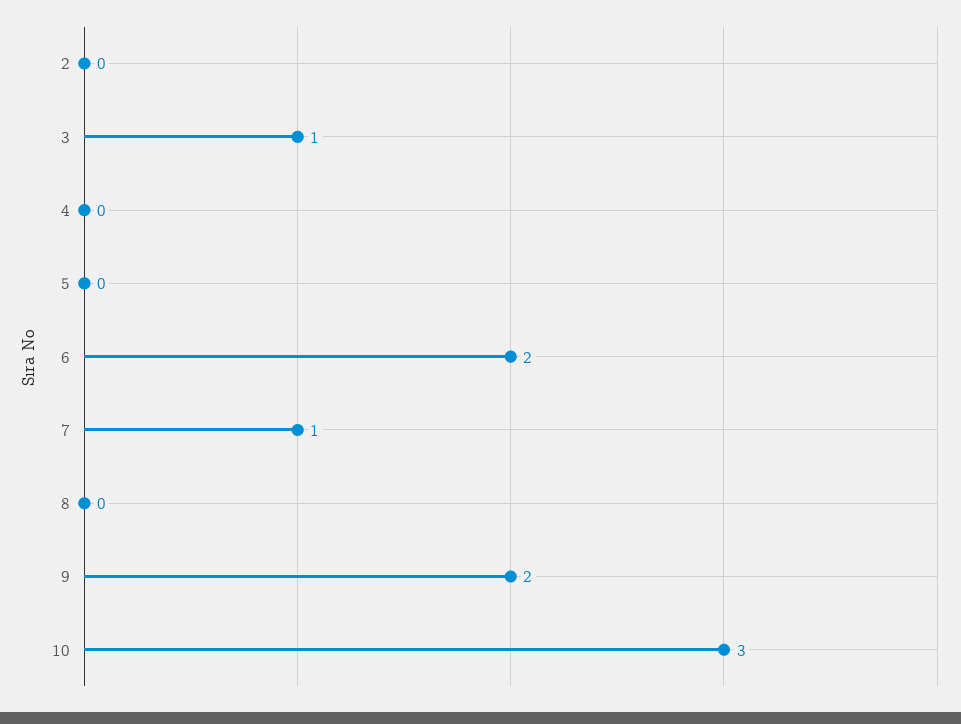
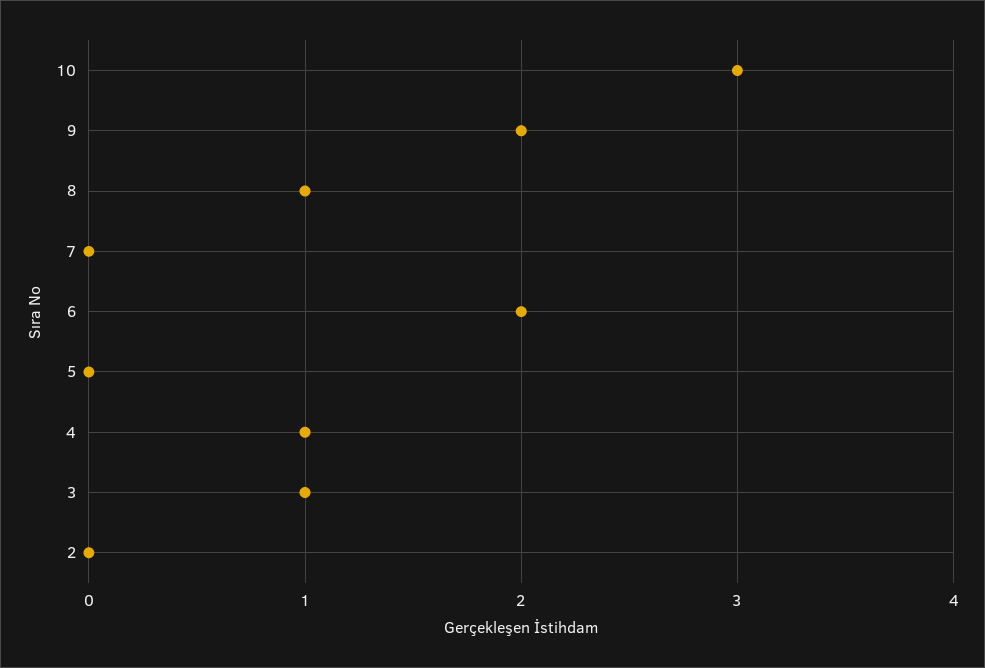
  {
    "2": 0,
    "3": 1,
-   "4": 0,
+   "4": 1,
    "5": 0,
    "6": 2,
-   "7": 1,
+   "7": 0,
-   "8": 0,
+   "8": 1,
    "9": 2,
    "10": 3
  }

